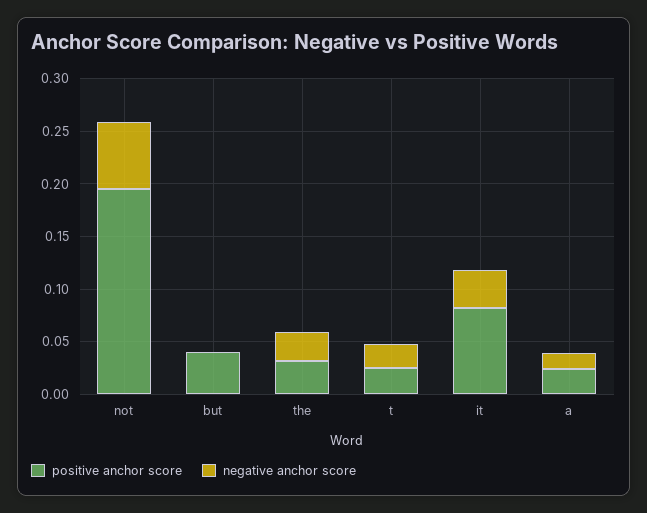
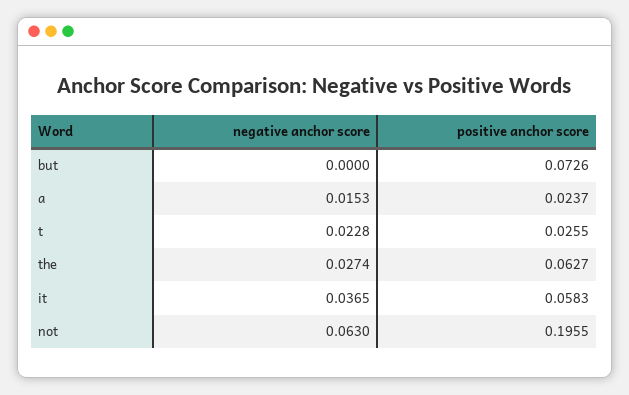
  {
    "positive anchor score": {
      "not": 0.1955,
-     "but": 0.04,
+     "but": 0.0726,
-     "the": 0.03,
+     "the": 0.0627,
      "t": 0.0255,
-     "it": 0.08,
+     "it": 0.0583,
      "a": 0.0237
    },
    "negative anchor score": {
      "not": 0.063,
      "but": 0,
      "the": 0.0274,
      "t": 0.0228,
      "it": 0.0365,
      "a": 0.0153
    }
  }

